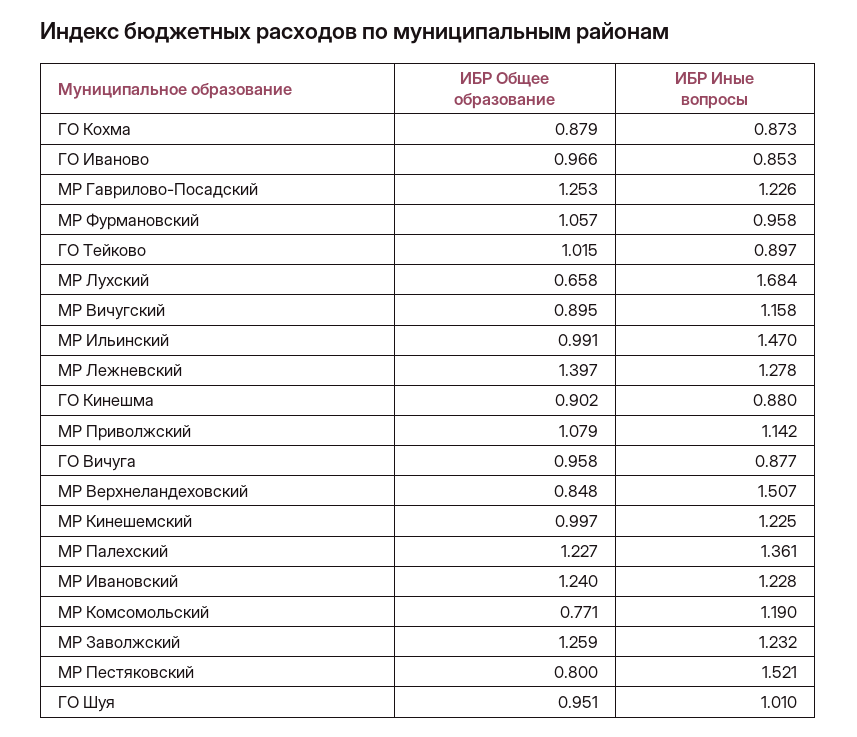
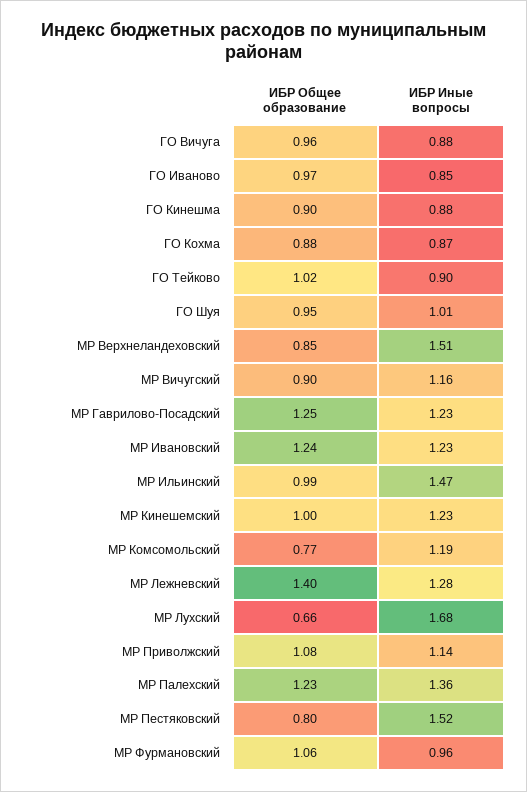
  {
    "ИБР Общее образование": {
      "ГО Кохма": 0.879,
      "ГО Иваново": 0.966,
      "МР Гаврилово-Посадский": 1.253,
      "МР Фуpмановский": 1.057,
      "ГО Тейково": 1.015,
      "МР Лухский": 0.658,
      "МР Вичугский": 0.895,
      "МР Ильинский": 0.991,
      "МР Лежневский": 1.397,
      "ГО Кинешма": 0.902,
      "МР Пpиволжский": 1.079,
      "ГО Вичуга": 0.958,
      "МР Верхнеландеховский": 0.848,
      "МР Кинешемский": 0.997,
      "МР Палехский": 1.227,
      "МР Ивановский": 1.24,
      "МР Комсомольский": 0.771,
-     "МР Заволжский": 1.259,
      "МР Пестяковский": 0.8,
      "ГО Шуя": 0.951
    },
    "ИБР Иные вопросы": {
      "ГО Кохма": 0.873,
      "ГО Иваново": 0.853,
      "МР Гаврилово-Посадский": 1.226,
      "МР Фуpмановский": 0.958,
      "ГО Тейково": 0.897,
      "МР Лухский": 1.684,
      "МР Вичугский": 1.158,
      "МР Ильинский": 1.47,
      "МР Лежневский": 1.278,
      "ГО Кинешма": 0.88,
      "МР Пpиволжский": 1.142,
      "ГО Вичуга": 0.877,
      "МР Верхнеландеховский": 1.507,
      "МР Кинешемский": 1.225,
      "МР Палехский": 1.361,
      "МР Ивановский": 1.228,
      "МР Комсомольский": 1.19,
-     "МР Заволжский": 1.232,
      "МР Пестяковский": 1.521,
      "ГО Шуя": 1.01
    }
  }

